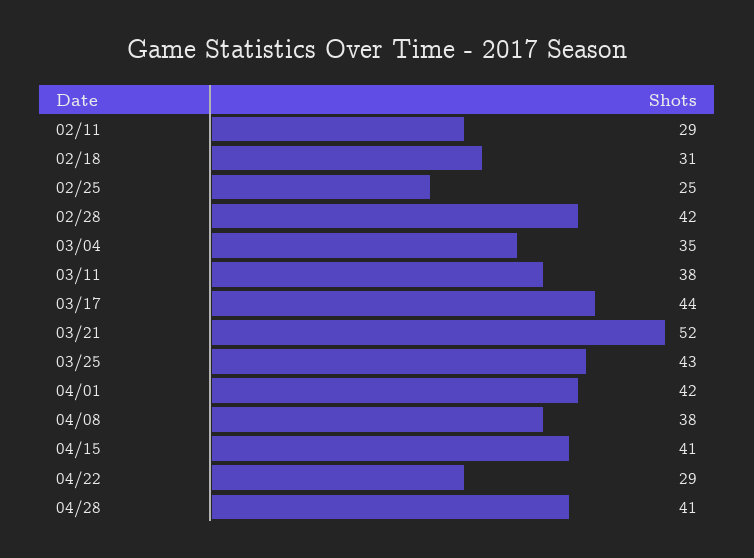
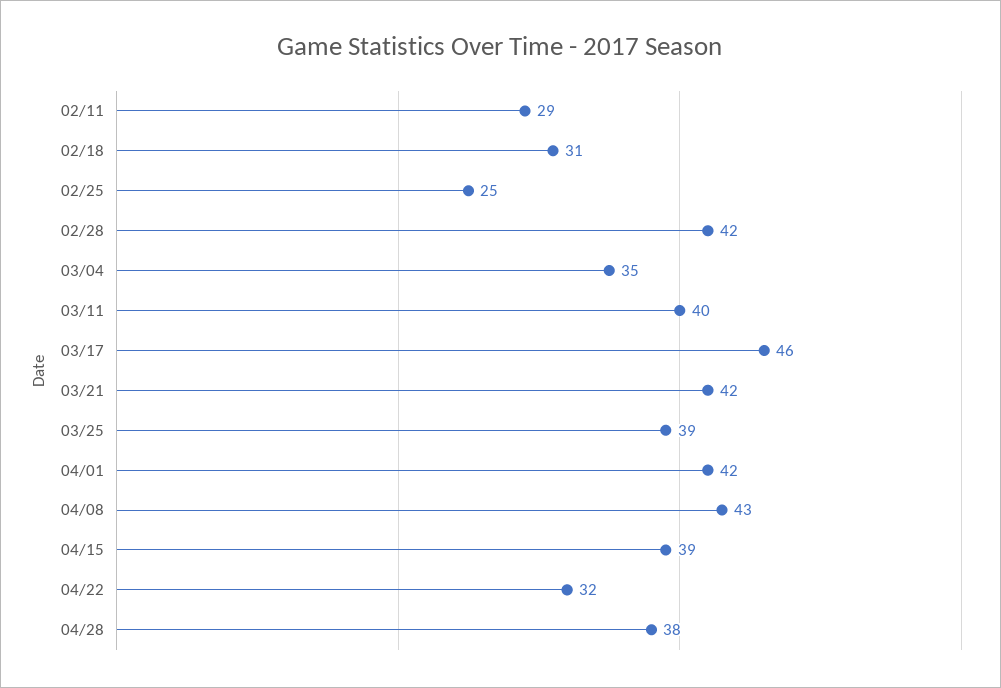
  {
    "02/11": 29,
    "02/18": 31,
    "02/25": 25,
    "02/28": 42,
    "03/04": 35,
-   "03/11": 38,
+   "03/11": 40,
-   "03/17": 44,
+   "03/17": 46,
-   "03/21": 52,
+   "03/21": 42,
-   "03/25": 43,
+   "03/25": 39,
    "04/01": 42,
-   "04/08": 38,
+   "04/08": 43,
-   "04/15": 41,
+   "04/15": 39,
-   "04/22": 29,
+   "04/22": 32,
-   "04/28": 41
+   "04/28": 38
  }

